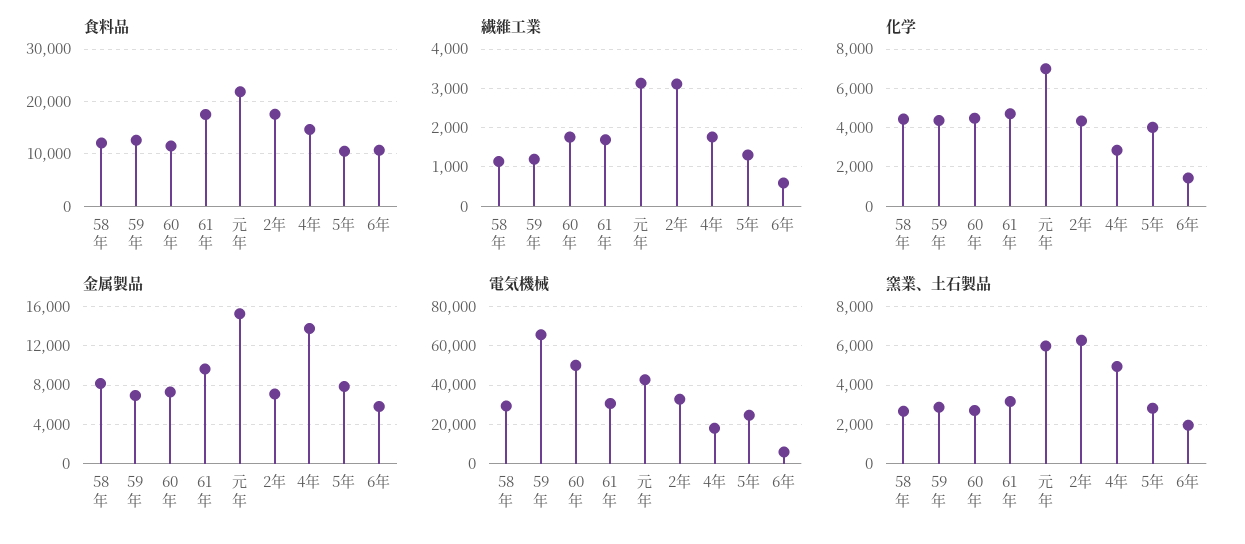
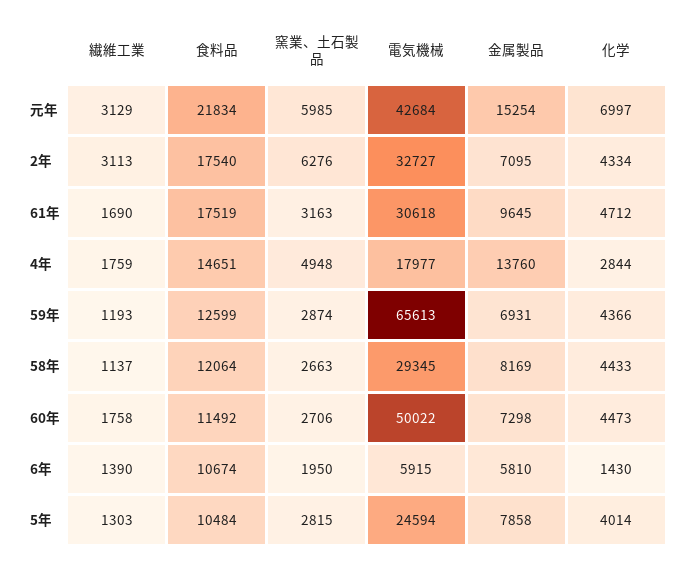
  {
    "食料品": {
      "58年": 12064,
      "59年": 12599,
      "60年": 11492,
      "61年": 17519,
      "元年": 21834,
      "2年": 17540,
      "4年": 14651,
      "5年": 10484,
      "6年": 10674
    },
    "繊維工業": {
      "58年": 1137,
      "59年": 1193,
      "60年": 1758,
      "61年": 1690,
      "元年": 3129,
      "2年": 3113,
      "4年": 1759,
      "5年": 1303,
-     "6年": 600
+     "6年": 1390
    },
    "化学": {
      "58年": 4433,
      "59年": 4366,
      "60年": 4473,
      "61年": 4712,
      "元年": 6997,
      "2年": 4334,
      "4年": 2844,
      "5年": 4014,
      "6年": 1430
    },
    "金属製品": {
      "58年": 8169,
      "59年": 6931,
      "60年": 7298,
      "61年": 9645,
      "元年": 15254,
      "2年": 7095,
      "4年": 13760,
      "5年": 7858,
      "6年": 5810
    },
    "電気機械": {
      "58年": 29345,
      "59年": 65613,
      "60年": 50022,
      "61年": 30618,
      "元年": 42684,
      "2年": 32727,
      "4年": 17977,
      "5年": 24594,
      "6年": 5915
    },
    "窯業、土石製品": {
      "58年": 2663,
      "59年": 2874,
      "60年": 2706,
      "61年": 3163,
      "元年": 5985,
      "2年": 6276,
      "4年": 4948,
      "5年": 2815,
      "6年": 1950
    }
  }

